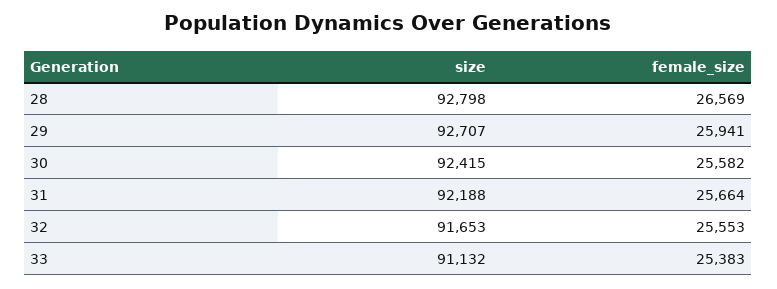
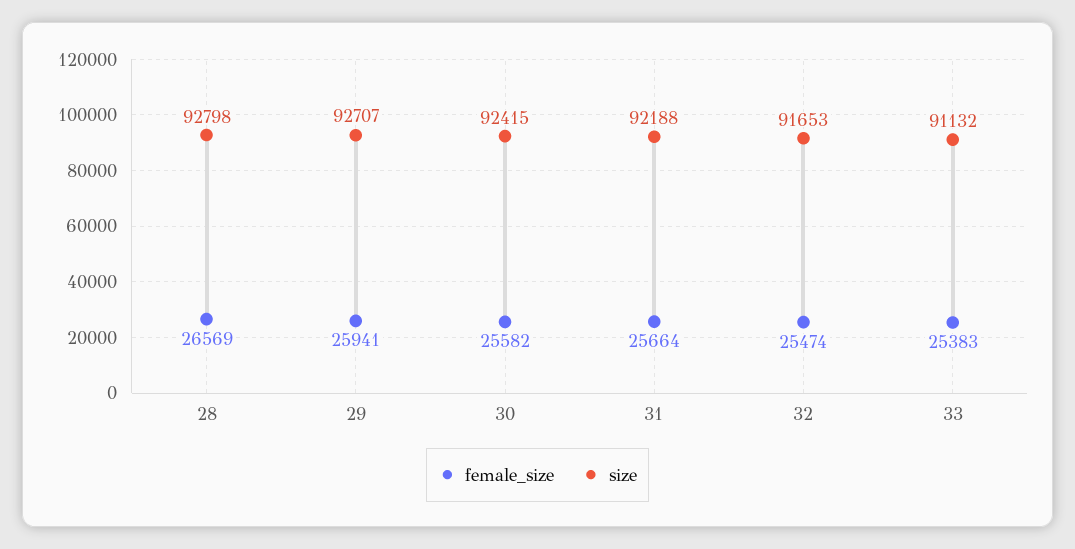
  {
    "size": {
      "28": 92798,
      "29": 92707,
      "30": 92415,
      "31": 92188,
      "32": 91653,
      "33": 91132
    },
    "female_size": {
      "28": 26569,
      "29": 25941,
      "30": 25582,
      "31": 25664,
-     "32": 25553,
+     "32": 25474,
      "33": 25383
    }
  }

